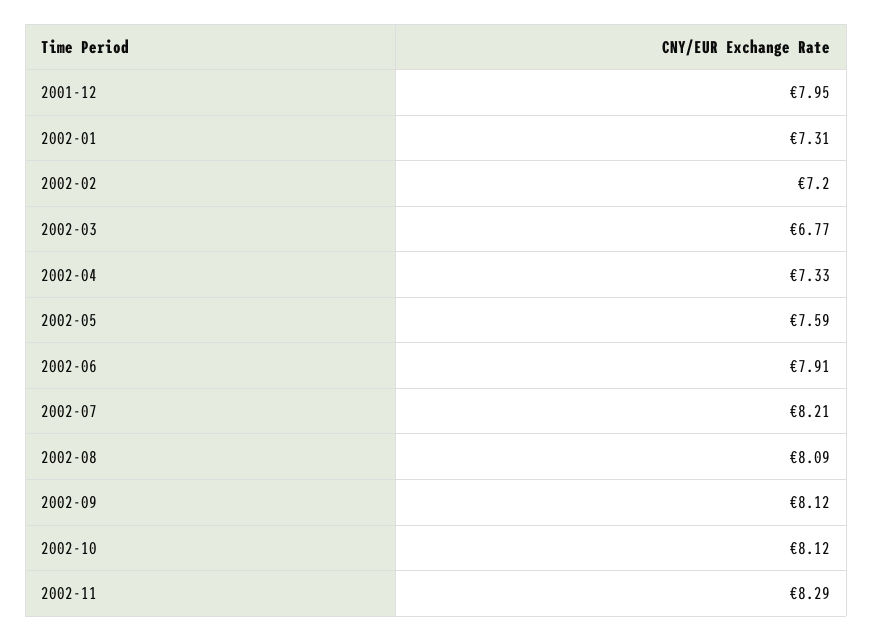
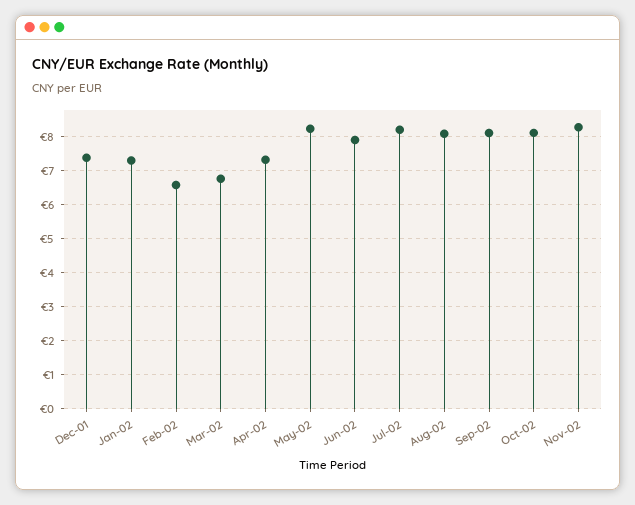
  {
-   "2001-12": 7.95,
+   "2001-12": 7.4,
    "2002-01": 7.31,
-   "2002-02": 7.2,
+   "2002-02": 6.6,
    "2002-03": 6.77,
    "2002-04": 7.33,
-   "2002-05": 7.59,
+   "2002-05": 8.2,
    "2002-06": 7.91,
    "2002-07": 8.21,
    "2002-08": 8.09,
    "2002-09": 8.12,
    "2002-10": 8.12,
    "2002-11": 8.29
  }

